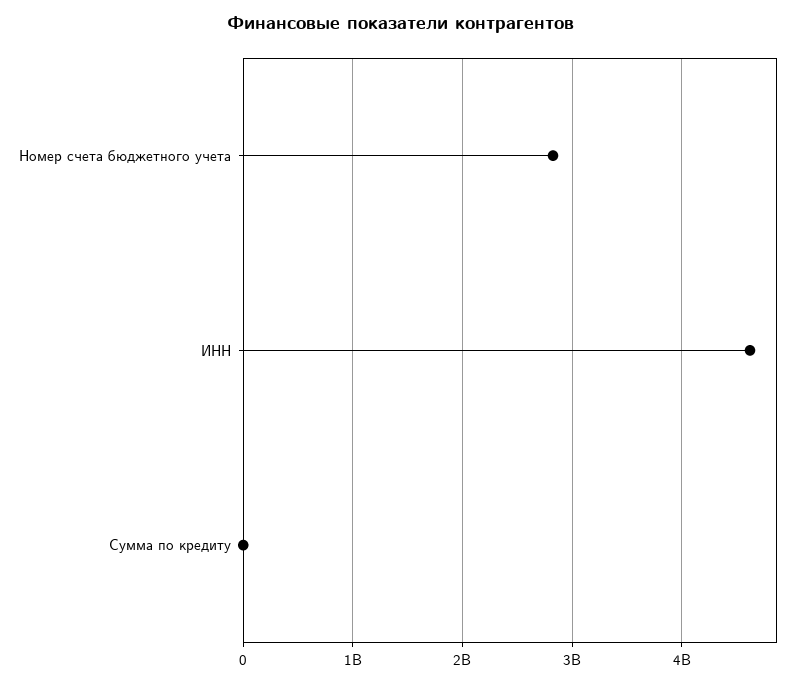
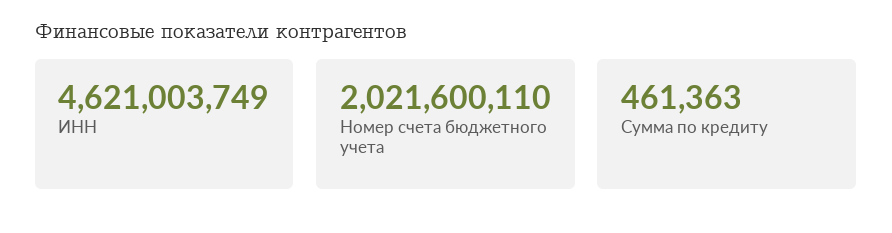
  {
-   "Номер счета бюджетного учета": 2800000000,
+   "Номер счета бюджетного учета": 2021600110,
    "ИНН": 4621003749,
    "Сумма по кредиту": 461363
  }

